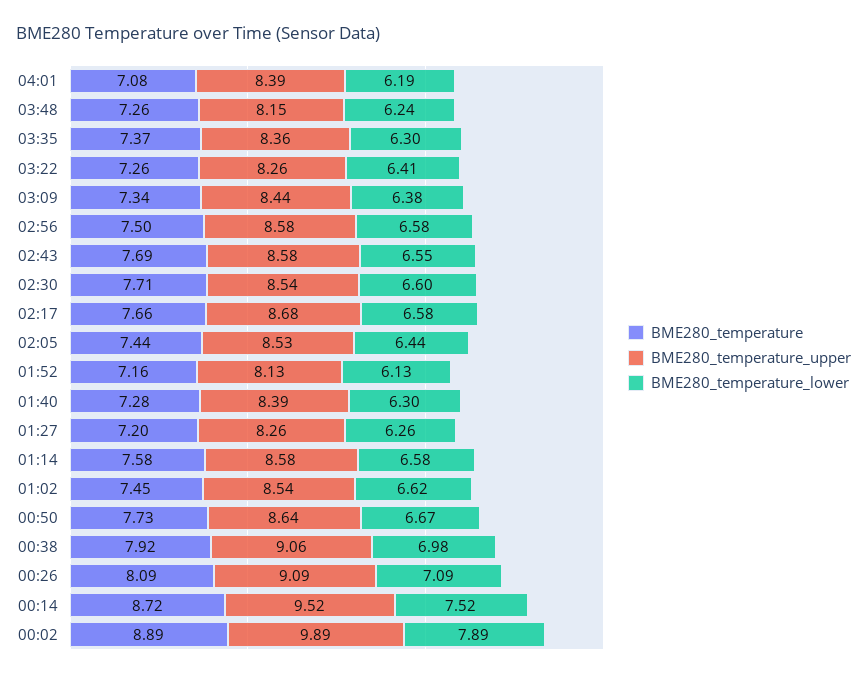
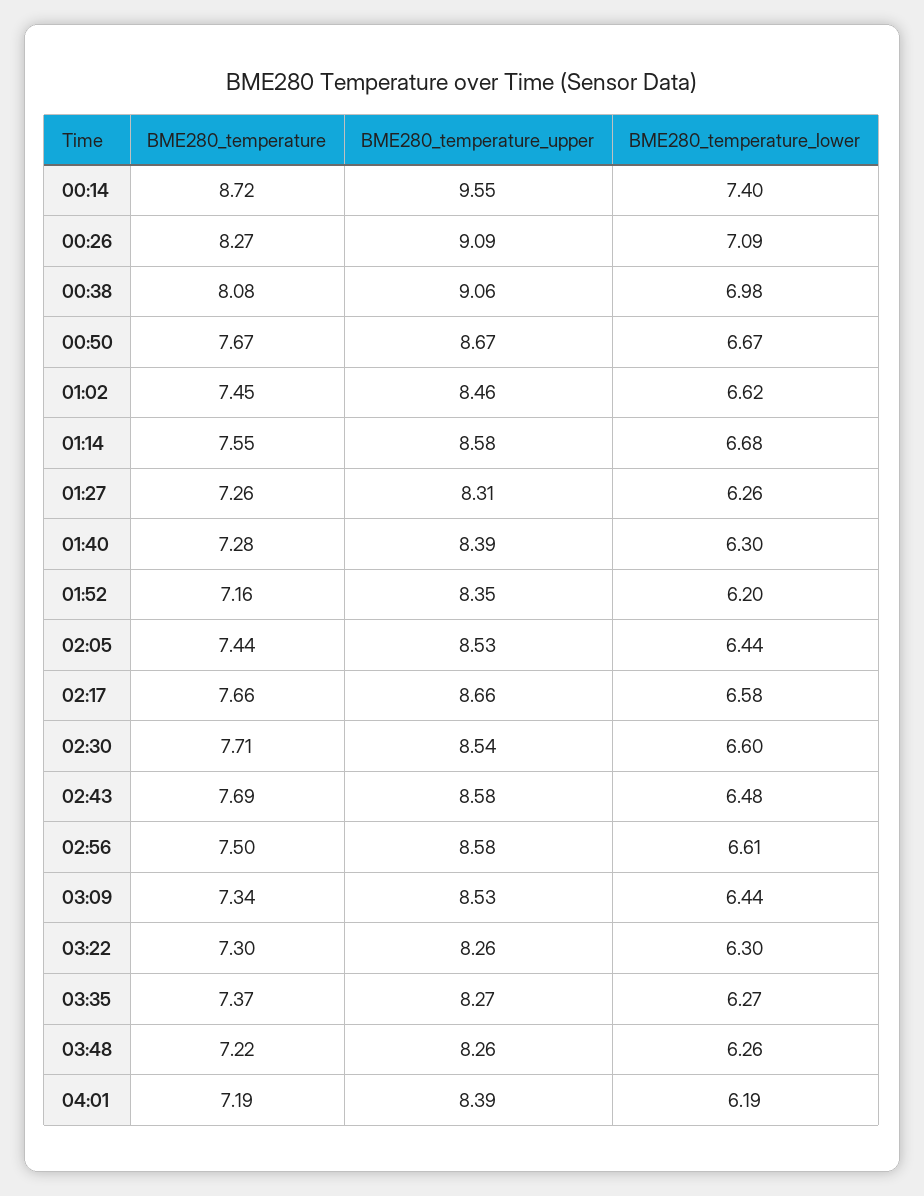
  {
    "BME280_temperature": {
-     "04:01": 7.08,
+     "04:01": 7.19,
-     "03:48": 7.26,
+     "03:48": 7.22,
      "03:35": 7.37,
-     "03:22": 7.26,
+     "03:22": 7.3,
      "03:09": 7.34,
      "02:56": 7.5,
      "02:43": 7.69,
      "02:30": 7.71,
      "02:17": 7.66,
      "02:05": 7.44,
      "01:52": 7.16,
      "01:40": 7.28,
-     "01:27": 7.2,
+     "01:27": 7.26,
-     "01:14": 7.58,
+     "01:14": 7.55,
      "01:02": 7.45,
-     "00:50": 7.73,
+     "00:50": 7.67,
-     "00:38": 7.92,
+     "00:38": 8.08,
-     "00:26": 8.09,
+     "00:26": 8.27,
-     "00:14": 8.72,
+     "00:14": 8.72
-     "00:02": 8.89
    },
    "BME280_temperature_upper": {
      "04:01": 8.39,
-     "03:48": 8.15,
+     "03:48": 8.26,
-     "03:35": 8.36,
+     "03:35": 8.27,
      "03:22": 8.26,
-     "03:09": 8.44,
+     "03:09": 8.53,
      "02:56": 8.58,
      "02:43": 8.58,
      "02:30": 8.54,
-     "02:17": 8.68,
+     "02:17": 8.66,
      "02:05": 8.53,
-     "01:52": 8.13,
+     "01:52": 8.35,
      "01:40": 8.39,
-     "01:27": 8.26,
+     "01:27": 8.31,
      "01:14": 8.58,
-     "01:02": 8.54,
+     "01:02": 8.46,
-     "00:50": 8.64,
+     "00:50": 8.67,
      "00:38": 9.06,
      "00:26": 9.09,
-     "00:14": 9.52,
+     "00:14": 9.55
-     "00:02": 9.89
    },
    "BME280_temperature_lower": {
      "04:01": 6.19,
-     "03:48": 6.24,
+     "03:48": 6.26,
-     "03:35": 6.3,
+     "03:35": 6.27,
-     "03:22": 6.41,
+     "03:22": 6.3,
-     "03:09": 6.38,
+     "03:09": 6.44,
-     "02:56": 6.58,
+     "02:56": 6.61,
-     "02:43": 6.55,
+     "02:43": 6.48,
      "02:30": 6.6,
      "02:17": 6.58,
      "02:05": 6.44,
-     "01:52": 6.13,
+     "01:52": 6.2,
      "01:40": 6.3,
      "01:27": 6.26,
-     "01:14": 6.58,
+     "01:14": 6.68,
      "01:02": 6.62,
      "00:50": 6.67,
      "00:38": 6.98,
      "00:26": 7.09,
-     "00:14": 7.52,
+     "00:14": 7.4
-     "00:02": 7.89
    }
  }

